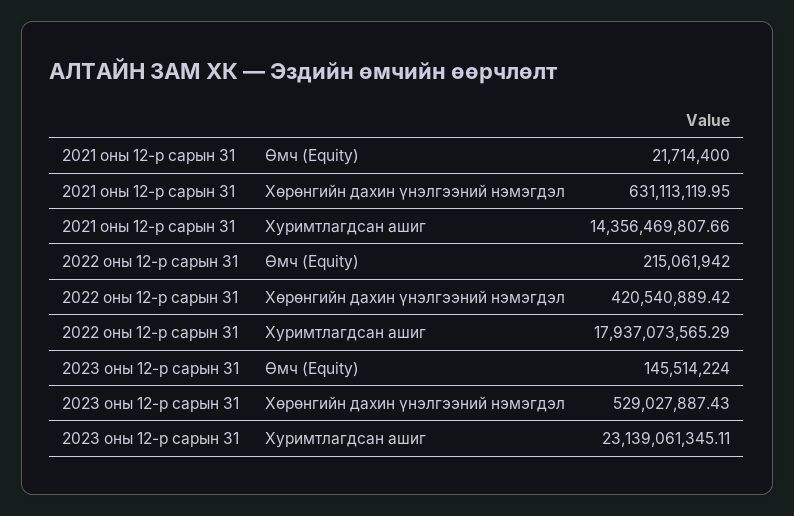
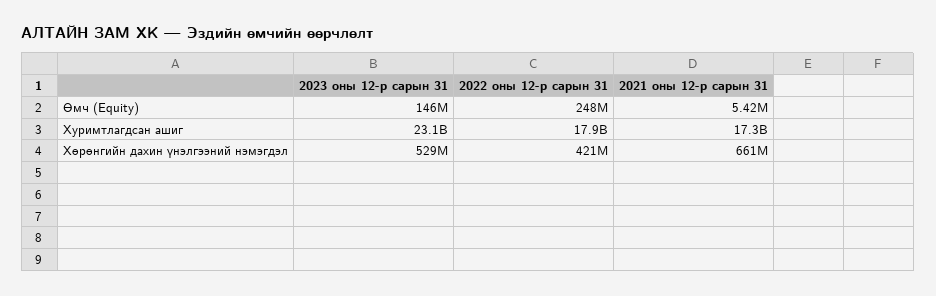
  {
    "2021 оны 12-р сарын 31": {
-     "Өмч (Equity)": 21714400,
+     "Өмч (Equity)": 5420000,
-     "Хөрөнгийн дахин үнэлгээний нэмэгдэл": 631113119.95,
+     "Хөрөнгийн дахин үнэлгээний нэмэгдэл": 661000000,
-     "Хуримтлагдсан ашиг": 14356469807.66
+     "Хуримтлагдсан ашиг": 17300000000
    },
    "2022 оны 12-р сарын 31": {
-     "Өмч (Equity)": 215061942,
+     "Өмч (Equity)": 248000000,
      "Хөрөнгийн дахин үнэлгээний нэмэгдэл": 420540889.42,
      "Хуримтлагдсан ашиг": 17937073565.29
    },
    "2023 оны 12-р сарын 31": {
      "Өмч (Equity)": 145514224,
      "Хөрөнгийн дахин үнэлгээний нэмэгдэл": 529027887.43,
      "Хуримтлагдсан ашиг": 23139061345.11
    }
  }

